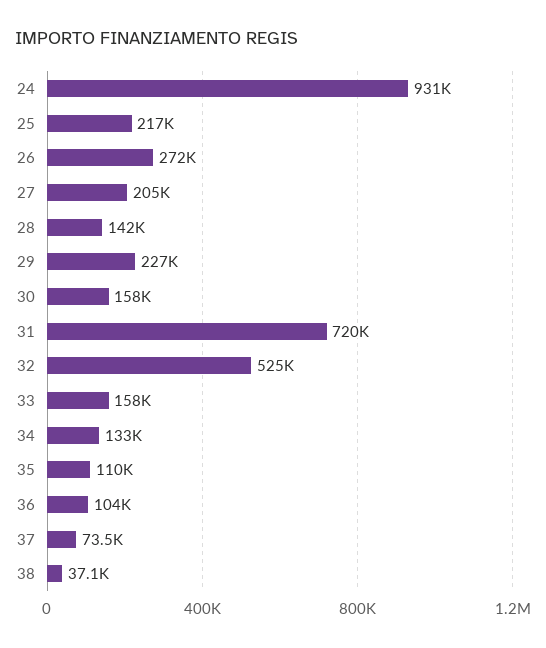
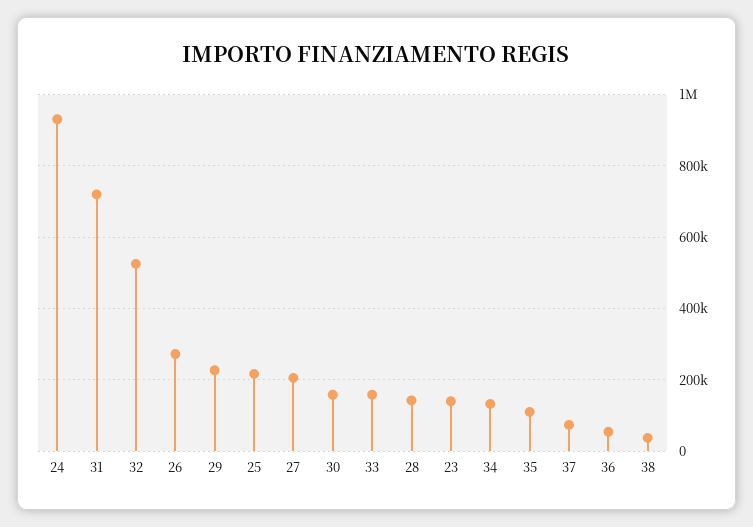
  {
    "24": 931000,
    "25": 217000,
    "26": 272000,
    "27": 205000,
    "28": 142000,
    "29": 227000,
    "30": 158000,
    "31": 720000,
    "32": 525000,
    "33": 158000,
    "34": 133000,
    "35": 110000,
-   "36": 104000,
+   "36": 60000,
    "37": 73500,
-   "38": 37100
+   "38": 37100,
+   "23": 140000
  }

